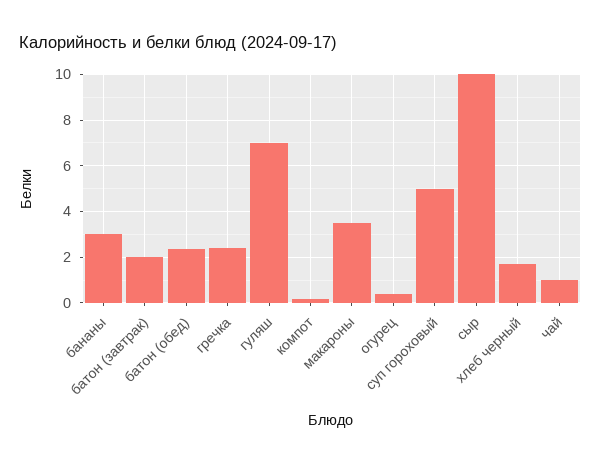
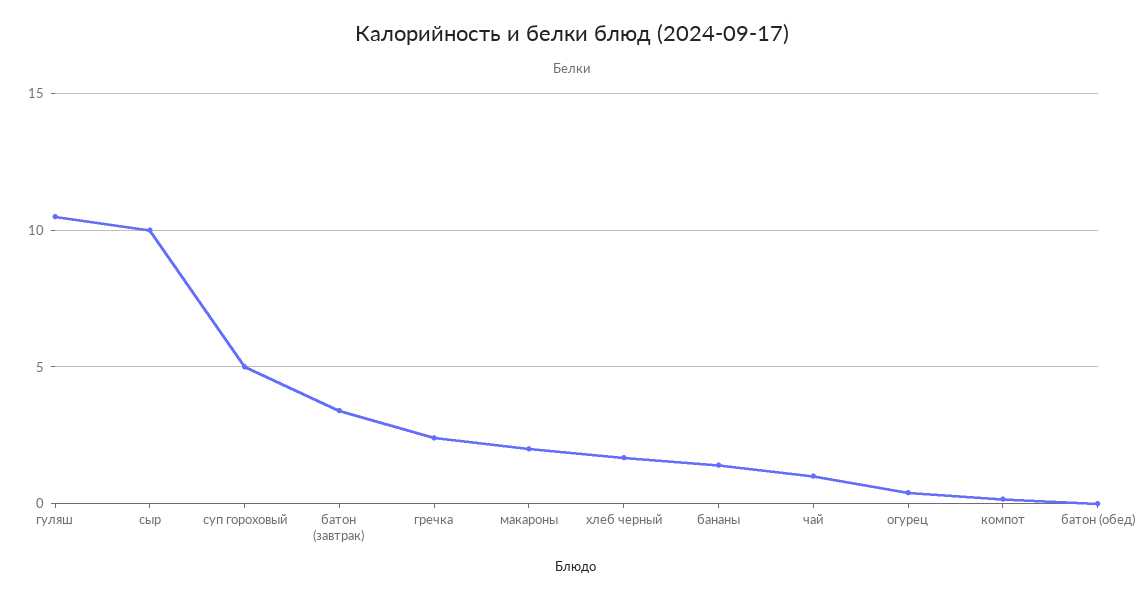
  {
-   "бананы": 3,
+   "бананы": 1.5,
-   "батон (завтрак)": 2,
+   "батон (завтрак)": 3.5,
-   "батон (обед)": 2.5,
+   "батон (обед)": 0,
    "гречка": 2.5,
-   "гуляш": 7,
+   "гуляш": 10.5,
    "компот": 0,
-   "макароны": 3.5,
+   "макароны": 2,
    "огурец": 0.5,
    "суп гороховый": 5,
    "сыр": 10,
    "хлеб черный": 1.5,
    "чай": 1
  }

